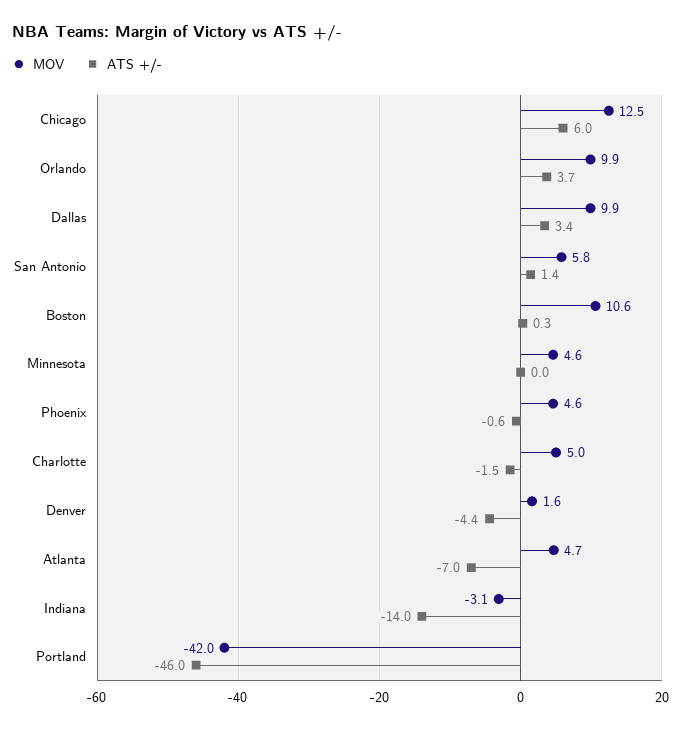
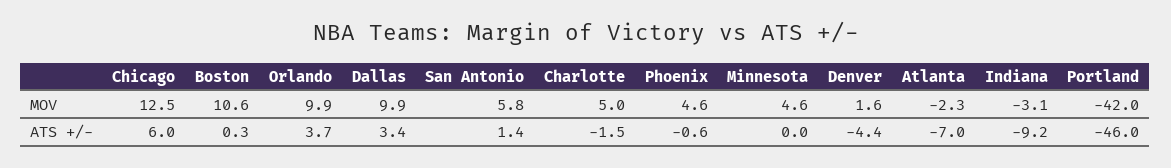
  {
    "MOV": {
      "Chicago": 12.5,
      "Orlando": 9.9,
      "Dallas": 9.9,
      "San Antonio": 5.8,
      "Boston": 10.6,
      "Minnesota": 4.6,
      "Phoenix": 4.6,
      "Charlotte": 5,
      "Denver": 1.6,
-     "Atlanta": 4.7,
+     "Atlanta": -2.3,
      "Indiana": -3.1,
      "Portland": -42
    },
    "ATS +/-": {
      "Chicago": 6,
      "Orlando": 3.7,
      "Dallas": 3.4,
      "San Antonio": 1.4,
      "Boston": 0.3,
      "Minnesota": 0,
      "Phoenix": -0.6,
      "Charlotte": -1.5,
      "Denver": -4.4,
      "Atlanta": -7,
-     "Indiana": -14,
+     "Indiana": -9.2,
      "Portland": -46
    }
  }

